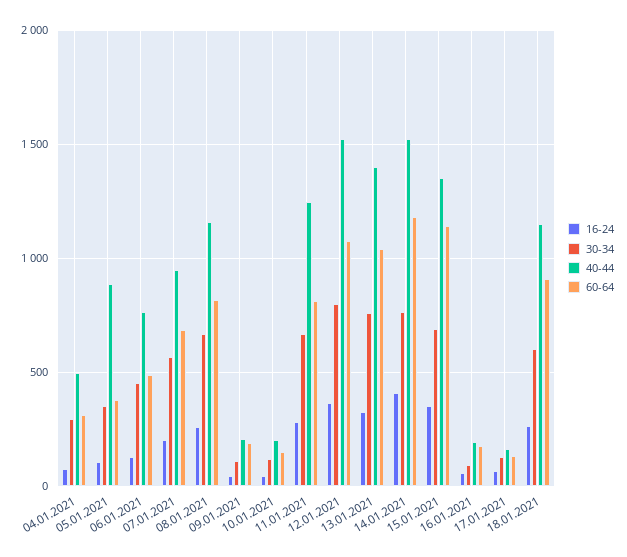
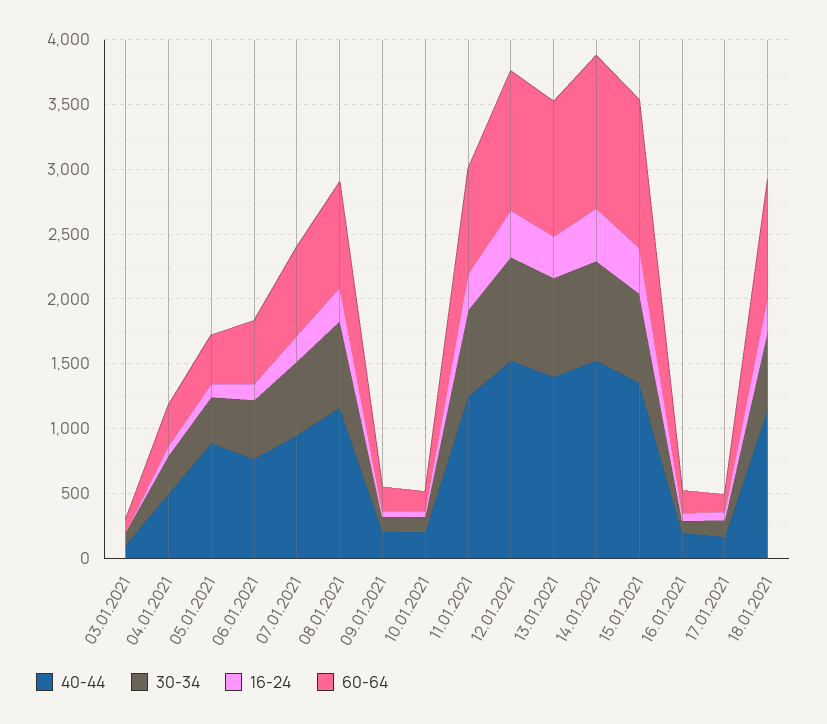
  {
    "16-24": {
      "04.01.2021": 100,
      "05.01.2021": 100,
      "06.01.2021": 150,
      "07.01.2021": 200,
      "08.01.2021": 250,
      "09.01.2021": 50,
      "10.01.2021": 50,
      "11.01.2021": 300,
      "12.01.2021": 350,
      "13.01.2021": 350,
      "14.01.2021": 400,
      "15.01.2021": 350,
      "16.01.2021": 50,
      "17.01.2021": 50,
-     "18.01.2021": 250
+     "18.01.2021": 250,
+     "03.01.2021": 0
    },
    "30-34": {
      "04.01.2021": 300,
      "05.01.2021": 350,
      "06.01.2021": 450,
      "07.01.2021": 550,
      "08.01.2021": 650,
      "09.01.2021": 100,
      "10.01.2021": 100,
      "11.01.2021": 650,
      "12.01.2021": 800,
      "13.01.2021": 750,
      "14.01.2021": 750,
      "15.01.2021": 700,
      "16.01.2021": 100,
      "17.01.2021": 150,
-     "18.01.2021": 600
+     "18.01.2021": 600,
+     "03.01.2021": 100
    },
    "40-44": {
      "04.01.2021": 500,
      "05.01.2021": 900,
      "06.01.2021": 750,
      "07.01.2021": 950,
      "08.01.2021": 1150,
      "09.01.2021": 200,
      "10.01.2021": 200,
      "11.01.2021": 1250,
      "12.01.2021": 1500,
      "13.01.2021": 1400,
      "14.01.2021": 1500,
      "15.01.2021": 1350,
      "16.01.2021": 200,
      "17.01.2021": 150,
-     "18.01.2021": 1150
+     "18.01.2021": 1150,
+     "03.01.2021": 100
    },
    "60-64": {
      "04.01.2021": 300,
      "05.01.2021": 400,
      "06.01.2021": 500,
      "07.01.2021": 700,
      "08.01.2021": 800,
      "09.01.2021": 200,
      "10.01.2021": 150,
      "11.01.2021": 800,
      "12.01.2021": 1100,
      "13.01.2021": 1050,
      "14.01.2021": 1200,
      "15.01.2021": 1150,
      "16.01.2021": 200,
      "17.01.2021": 150,
-     "18.01.2021": 900
+     "18.01.2021": 900,
+     "03.01.2021": 100
    }
  }

